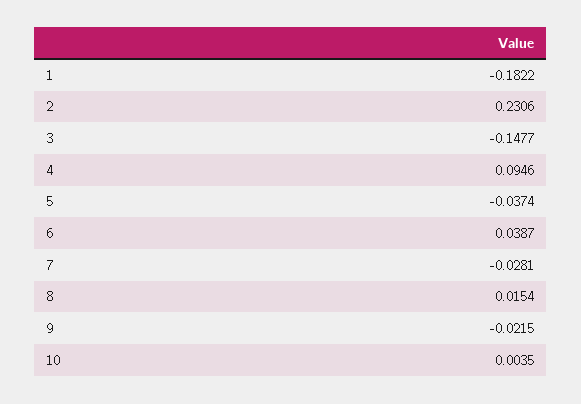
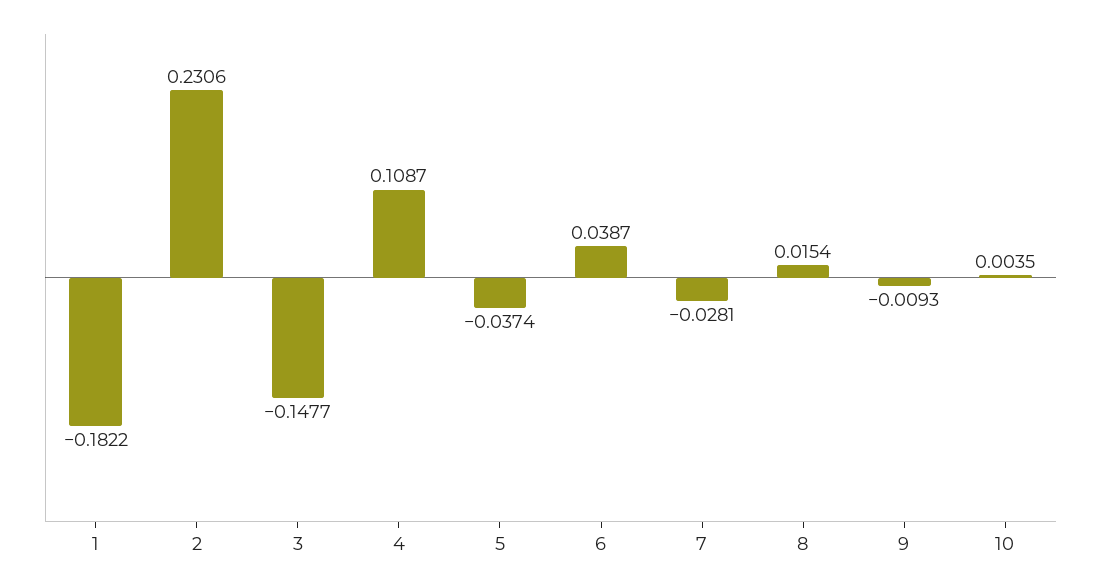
  {
    "1": -0.1822,
    "2": 0.2306,
    "3": -0.1477,
-   "4": 0.0946,
+   "4": 0.1087,
    "5": -0.0374,
    "6": 0.0387,
    "7": -0.0281,
    "8": 0.0154,
-   "9": -0.0215,
+   "9": -0.0093,
    "10": 0.0035
  }

